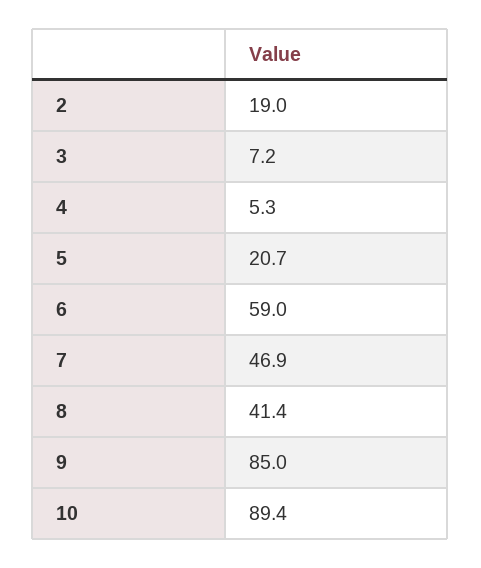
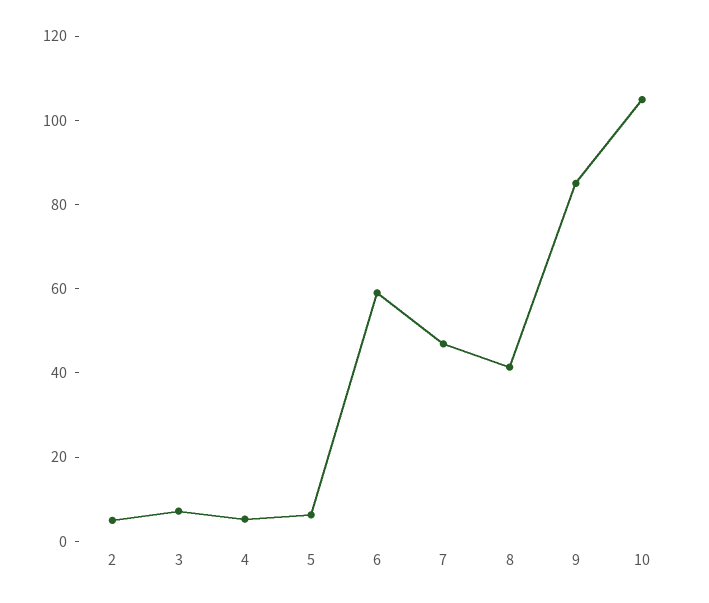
  {
-   "2": 19,
+   "2": 5,
    "3": 7.2,
    "4": 5.3,
-   "5": 20.7,
+   "5": 5,
    "6": 59,
    "7": 46.9,
    "8": 41.4,
    "9": 85,
-   "10": 89.4
+   "10": 105
  }

